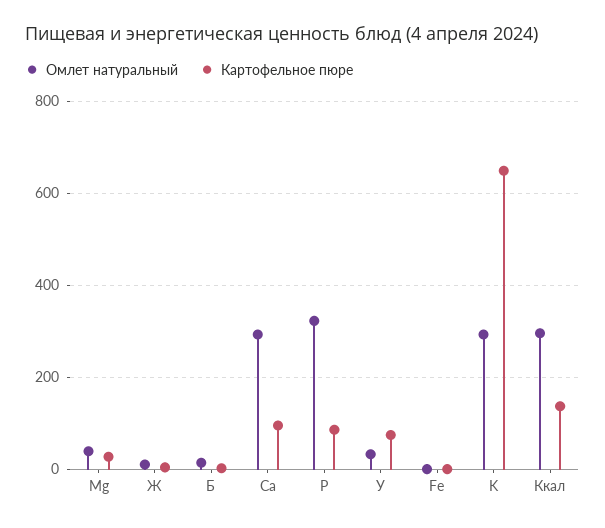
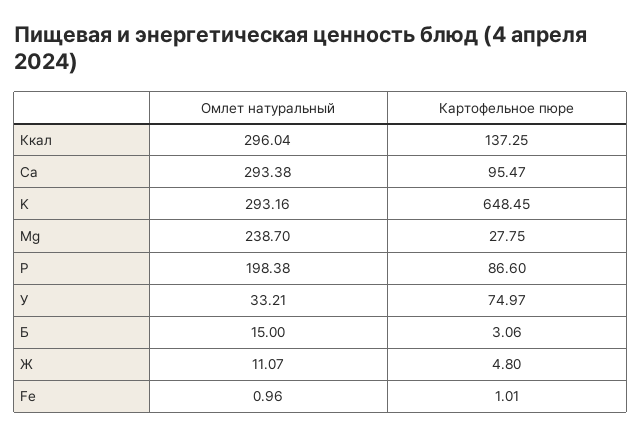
  {
    "Омлет натуральный": {
-     "Mg": 40,
+     "Mg": 238.7,
      "Ж": 11.07,
      "Б": 15,
      "Ca": 293.38,
-     "P": 320,
+     "P": 198.38,
      "У": 33.21,
      "Fe": 0.96,
      "K": 293.16,
      "Ккал": 296.04
    },
    "Картофельное пюре": {
      "Mg": 27.75,
      "Ж": 4.8,
      "Б": 3.06,
      "Ca": 95.47,
      "P": 86.6,
      "У": 74.97,
      "Fe": 1.01,
      "K": 648.45,
      "Ккал": 137.25
    }
  }

